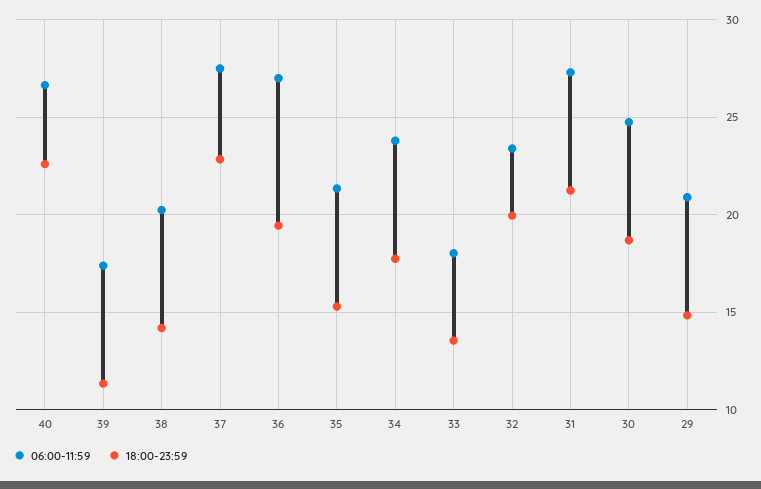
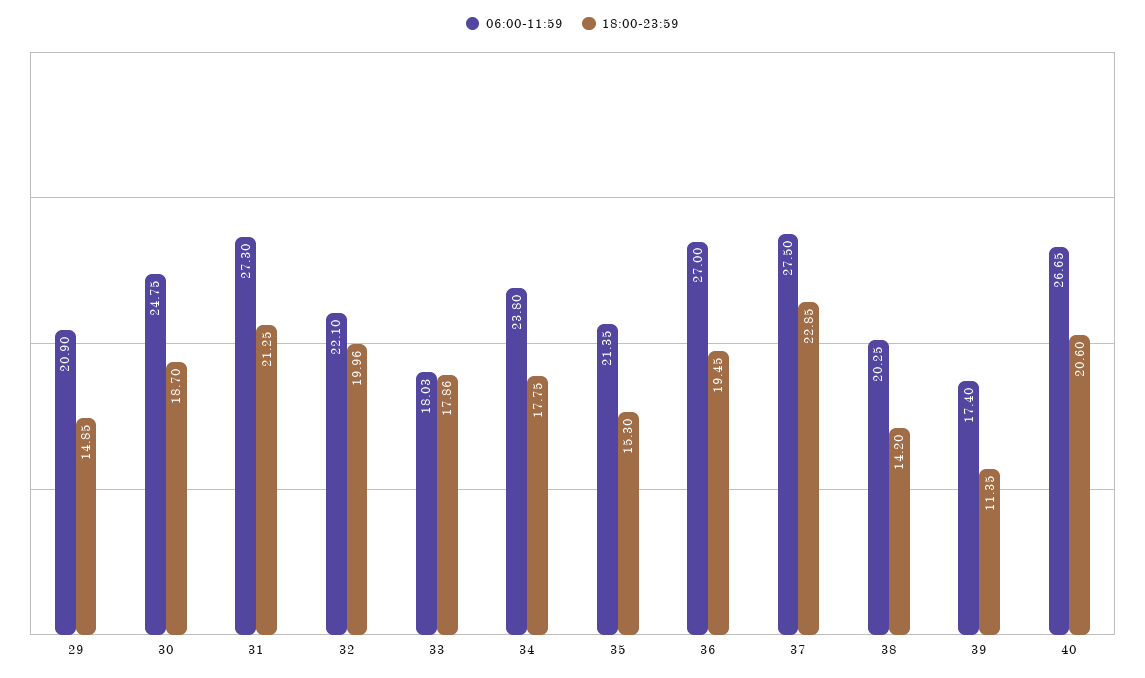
  {
    "06:00-11:59": {
      "40": 26.65,
      "39": 17.4,
      "38": 20.25,
      "37": 27.5,
      "36": 27,
      "35": 21.35,
      "34": 23.8,
      "33": 18.03,
-     "32": 23.5,
+     "32": 22.1,
      "31": 27.3,
      "30": 24.75,
      "29": 20.9
    },
    "18:00-23:59": {
-     "40": 22.5,
+     "40": 20.6,
      "39": 11.35,
      "38": 14.2,
      "37": 22.85,
      "36": 19.45,
      "35": 15.3,
      "34": 17.75,
-     "33": 13.5,
+     "33": 17.86,
      "32": 19.96,
      "31": 21.25,
      "30": 18.7,
      "29": 14.85
    }
  }

